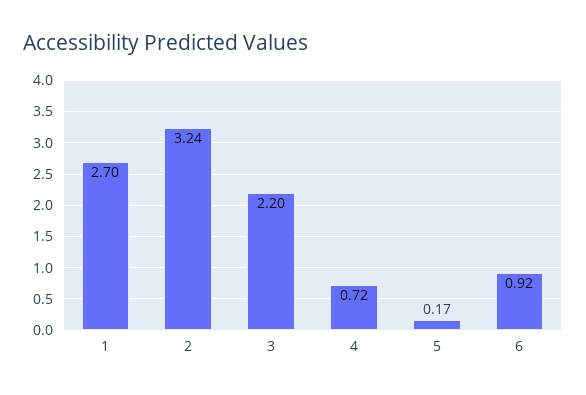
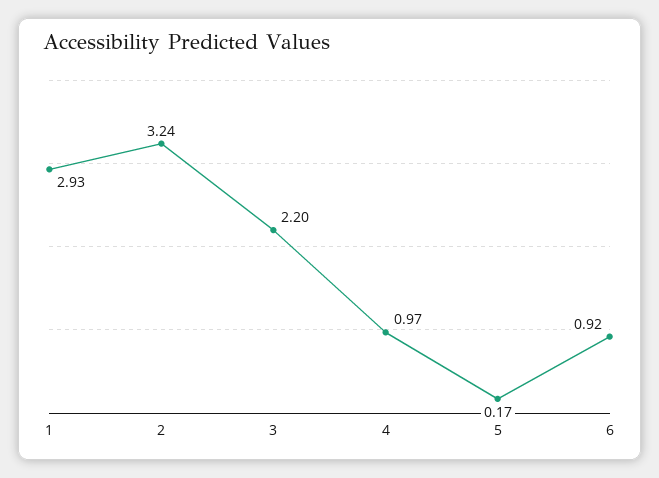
  {
-   "1": 2.7,
+   "1": 2.93,
    "2": 3.24,
    "3": 2.2,
-   "4": 0.72,
+   "4": 0.97,
    "5": 0.17,
    "6": 0.92
  }

